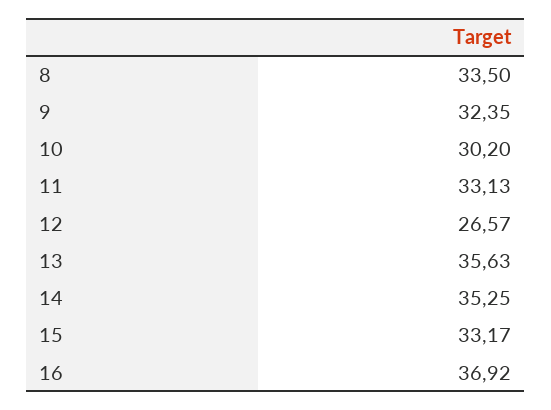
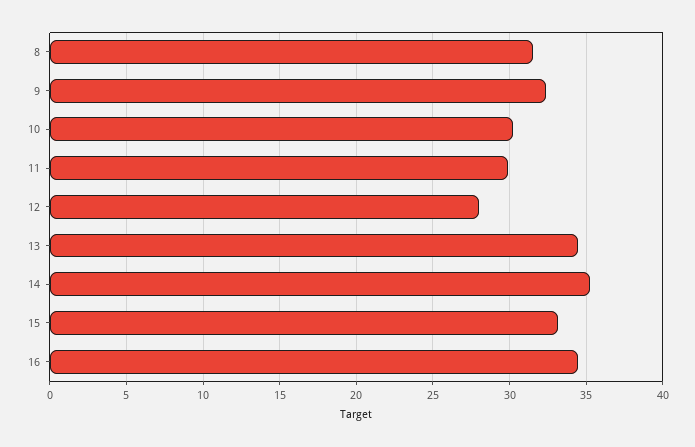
  {
-   "8": 33.5,
+   "8": 31.5,
    "9": 32.35,
    "10": 30.2,
-   "11": 33.13,
+   "11": 30,
-   "12": 26.57,
+   "12": 28,
-   "13": 35.63,
+   "13": 34.5,
    "14": 35.25,
    "15": 33.17,
-   "16": 36.92
+   "16": 34.5
  }

